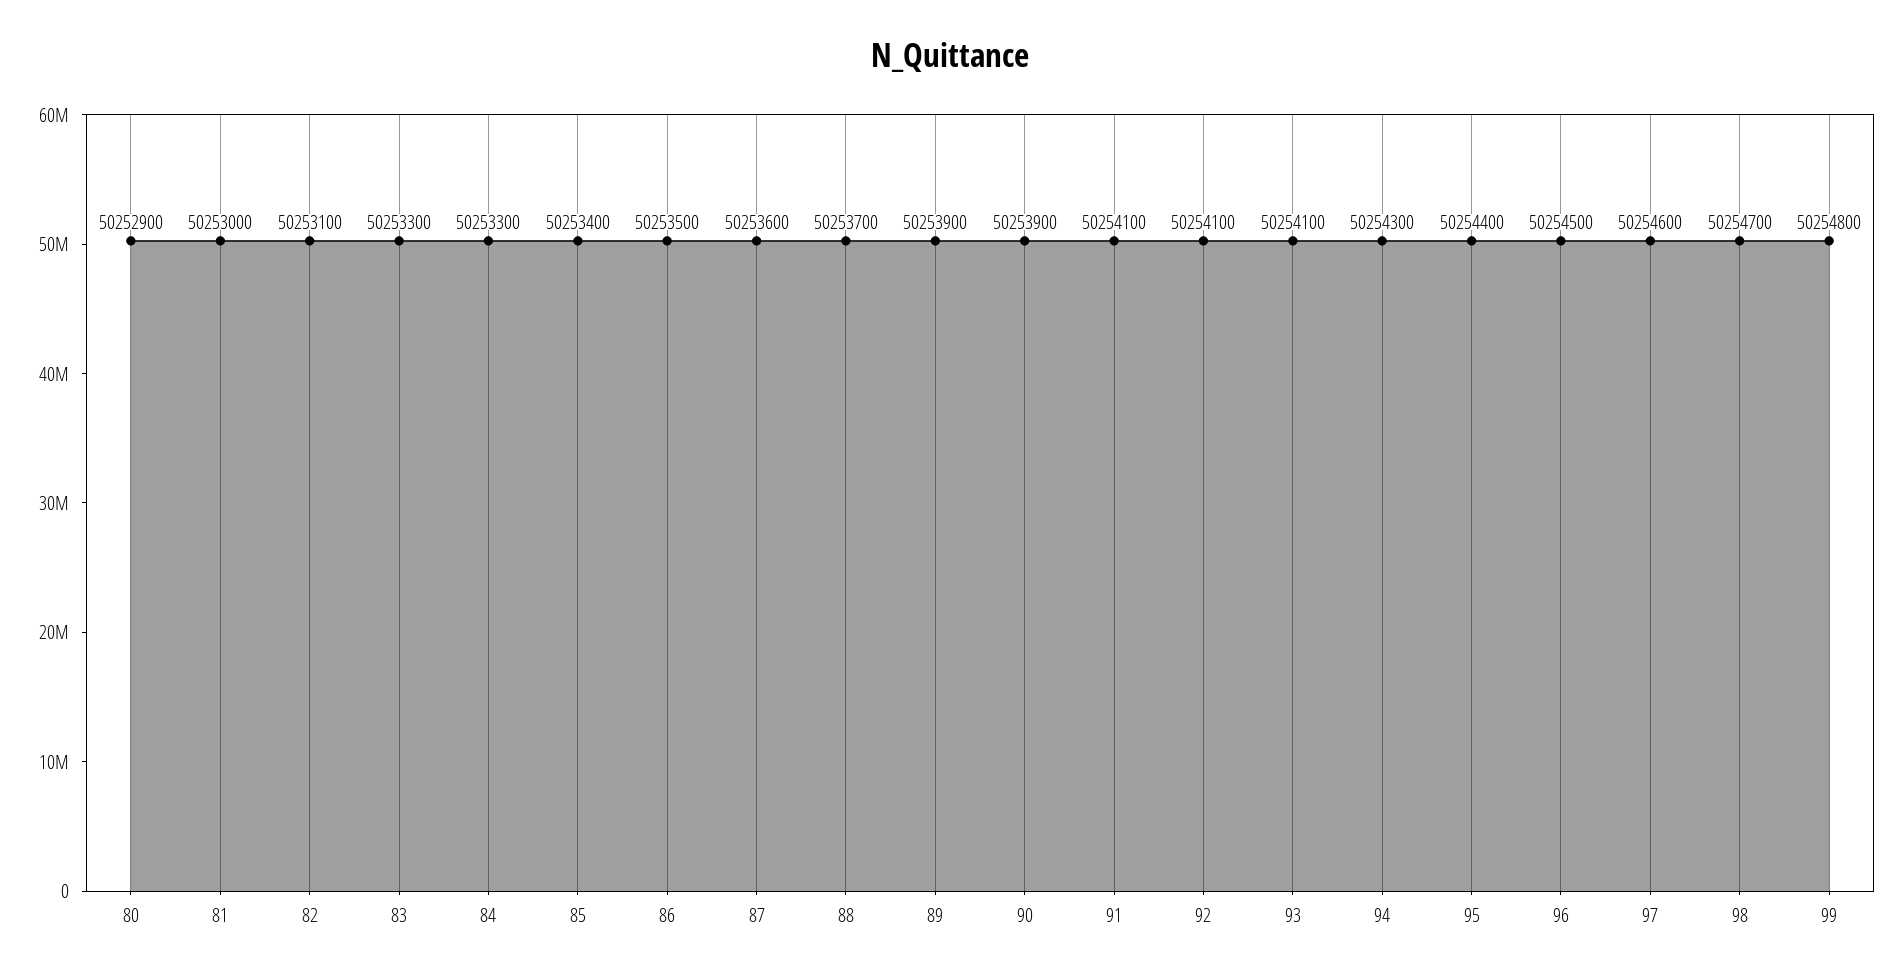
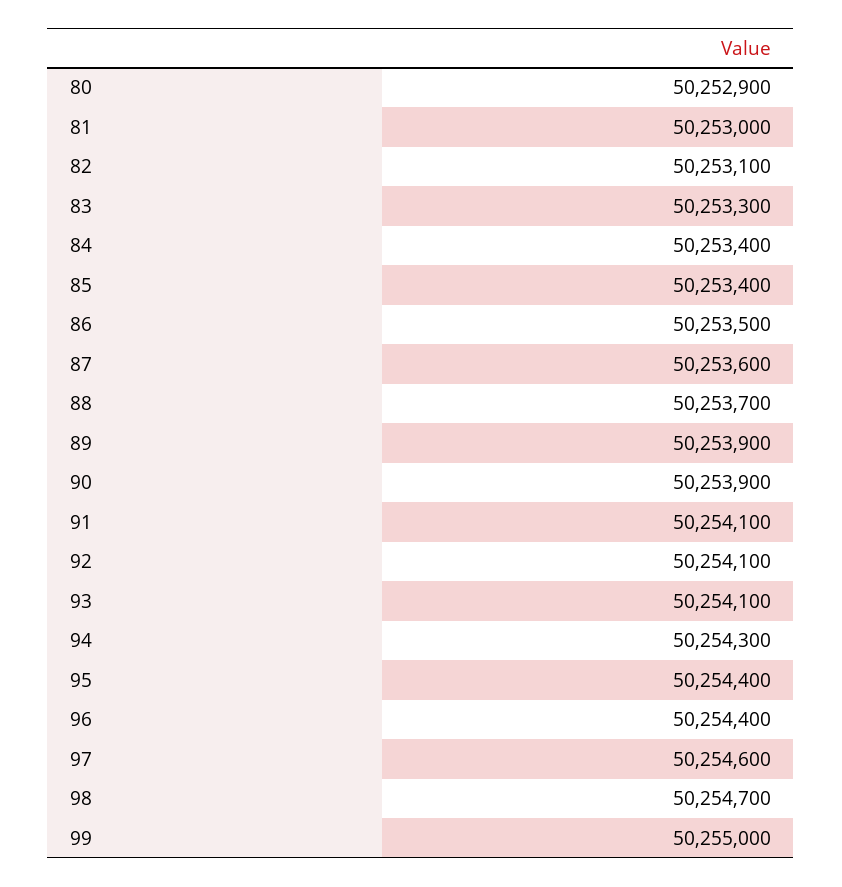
  {
    "80": 50252900,
    "81": 50253000,
    "82": 50253100,
    "83": 50253300,
-   "84": 50253300,
+   "84": 50253400,
    "85": 50253400,
    "86": 50253500,
    "87": 50253600,
    "88": 50253700,
    "89": 50253900,
    "90": 50253900,
    "91": 50254100,
    "92": 50254100,
    "93": 50254100,
    "94": 50254300,
    "95": 50254400,
-   "96": 50254500,
+   "96": 50254400,
    "97": 50254600,
    "98": 50254700,
-   "99": 50254800
+   "99": 50255000
  }

